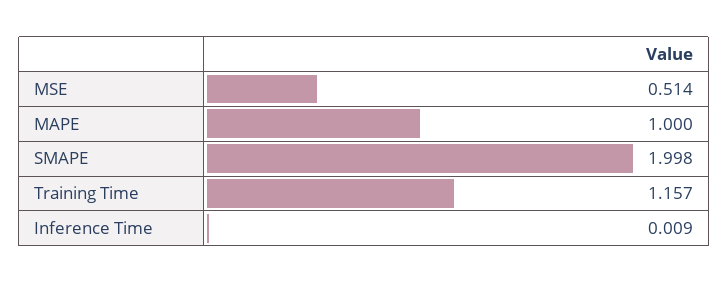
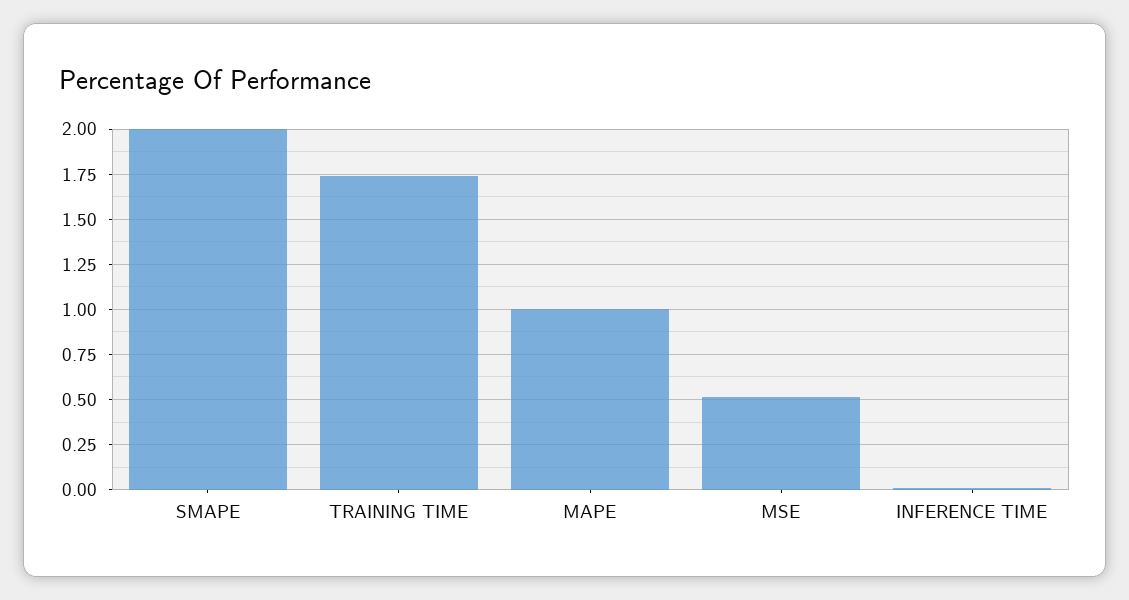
  {
    "MSE": 0.514,
    "MAPE": 1,
    "SMAPE": 1.998,
-   "Training Time": 1.157,
+   "Training Time": 1.75,
    "Inference Time": 0.009
  }

